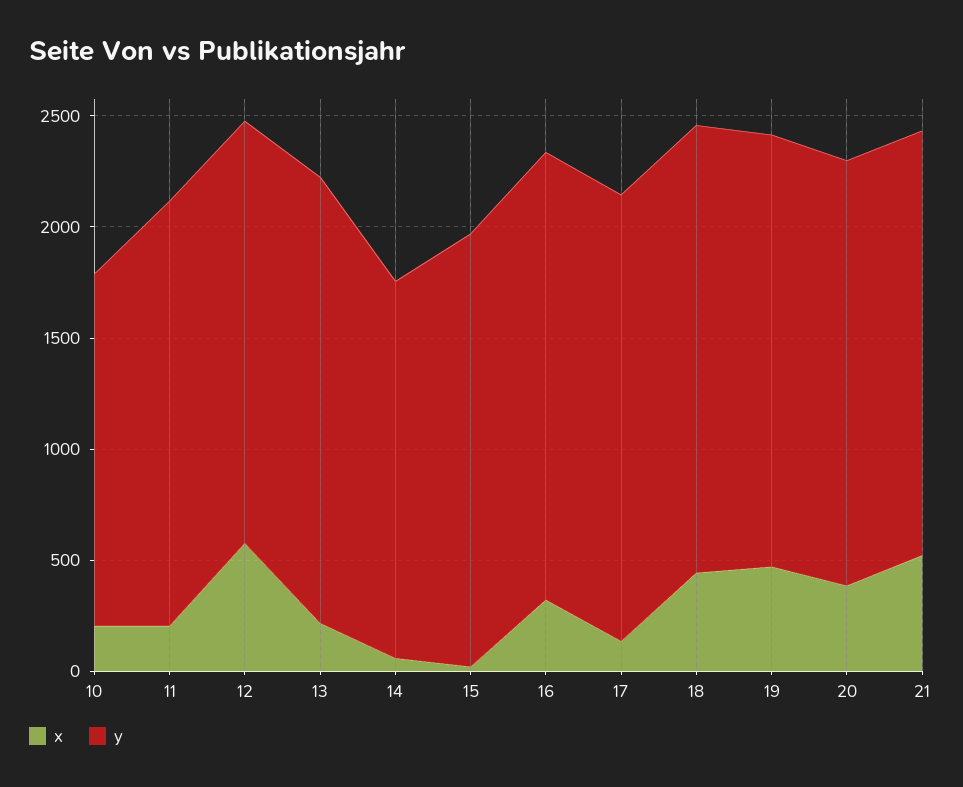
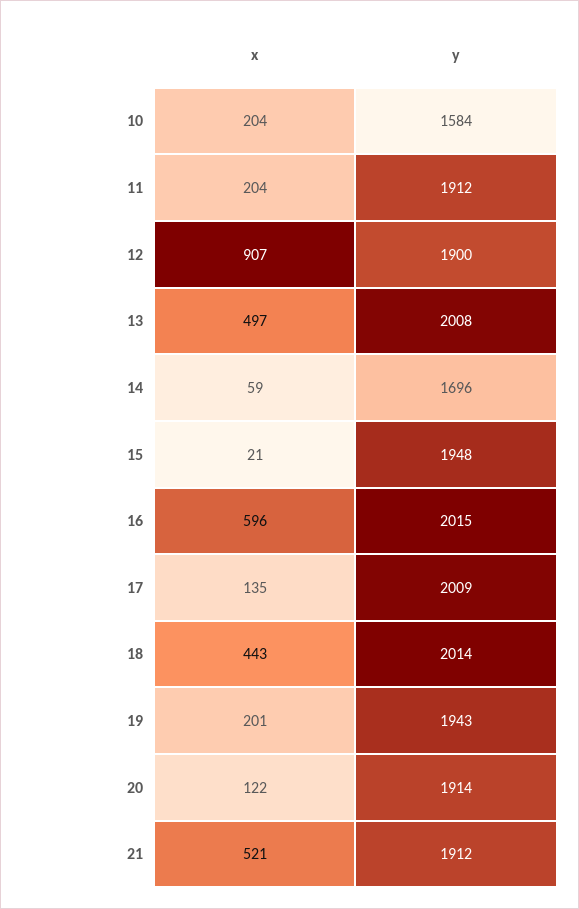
  {
    "x": {
      "10": 204,
      "11": 204,
-     "12": 600,
+     "12": 907,
-     "13": 200,
+     "13": 497,
      "14": 59,
      "15": 21,
-     "16": 300,
+     "16": 596,
      "17": 135,
      "18": 443,
-     "19": 500,
+     "19": 201,
-     "20": 400,
+     "20": 122,
      "21": 521
    },
    "y": {
      "10": 1584,
      "11": 1912,
      "12": 1900,
      "13": 2008,
      "14": 1696,
      "15": 1948,
      "16": 2015,
      "17": 2009,
      "18": 2014,
      "19": 1943,
      "20": 1914,
      "21": 1912
    }
  }

